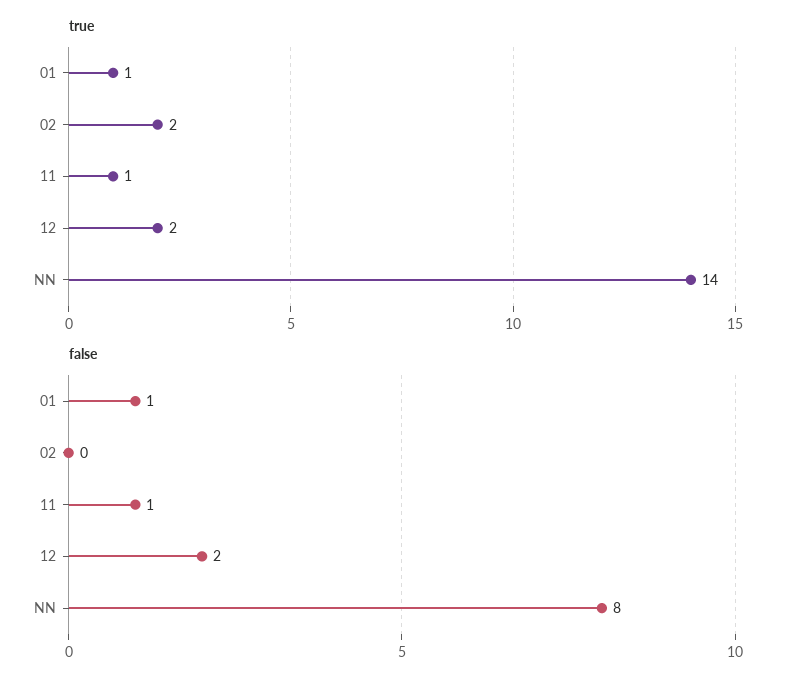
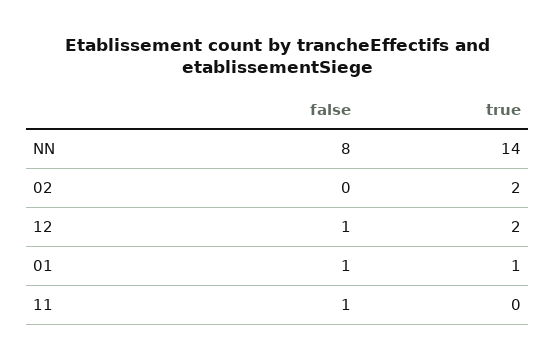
  {
    "true": {
      "01": 1,
      "02": 2,
-     "11": 1,
+     "11": 0,
      "12": 2,
      "NN": 14
    },
    "false": {
      "01": 1,
      "02": 0,
      "11": 1,
-     "12": 2,
+     "12": 1,
      "NN": 8
    }
  }

